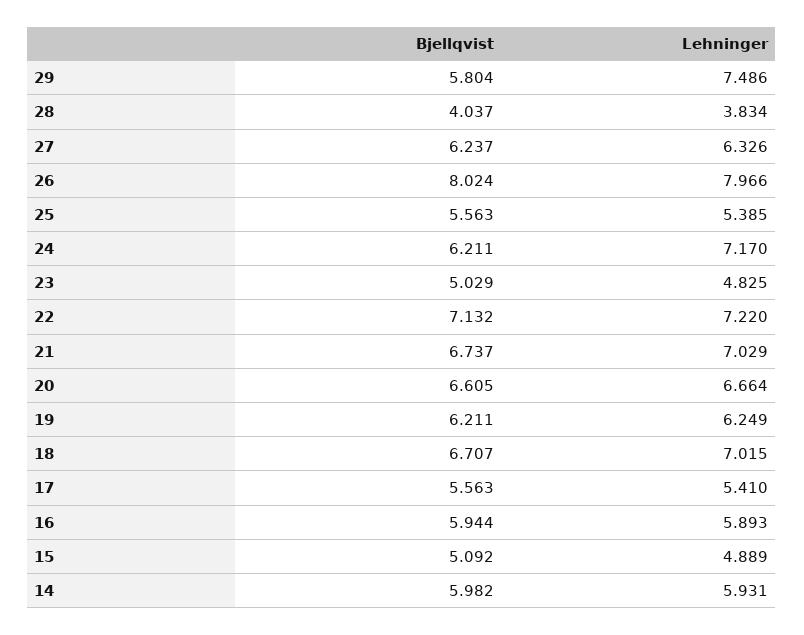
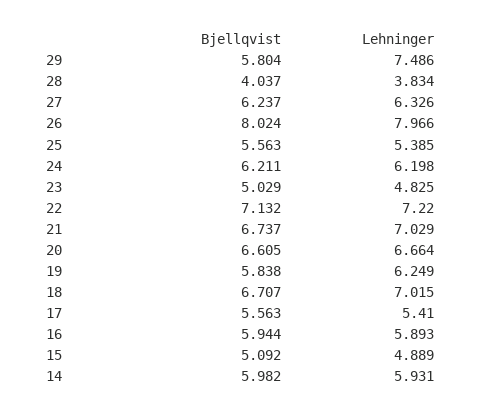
  {
    "Bjellqvist": {
      "29": 5.804,
      "28": 4.037,
      "27": 6.237,
      "26": 8.024,
      "25": 5.563,
      "24": 6.211,
      "23": 5.029,
      "22": 7.132,
      "21": 6.737,
      "20": 6.605,
-     "19": 6.211,
+     "19": 5.838,
      "18": 6.707,
      "17": 5.563,
      "16": 5.944,
      "15": 5.092,
      "14": 5.982
    },
    "Lehninger": {
      "29": 7.486,
      "28": 3.834,
      "27": 6.326,
      "26": 7.966,
      "25": 5.385,
-     "24": 7.17,
+     "24": 6.198,
      "23": 4.825,
      "22": 7.22,
      "21": 7.029,
      "20": 6.664,
      "19": 6.249,
      "18": 7.015,
      "17": 5.41,
      "16": 5.893,
      "15": 4.889,
      "14": 5.931
    }
  }

